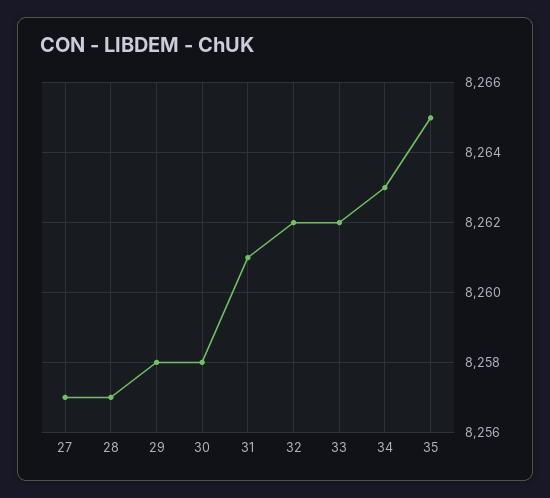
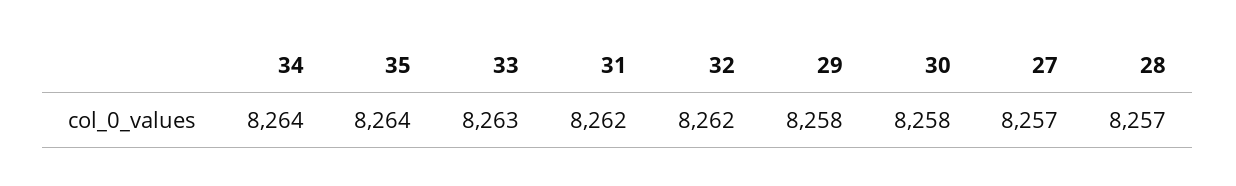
  {
    "27": 8257,
    "28": 8257,
    "29": 8258,
    "30": 8258,
-   "31": 8261,
+   "31": 8262,
    "32": 8262,
-   "33": 8262,
+   "33": 8263,
-   "34": 8263,
+   "34": 8264,
-   "35": 8265
+   "35": 8264
  }

